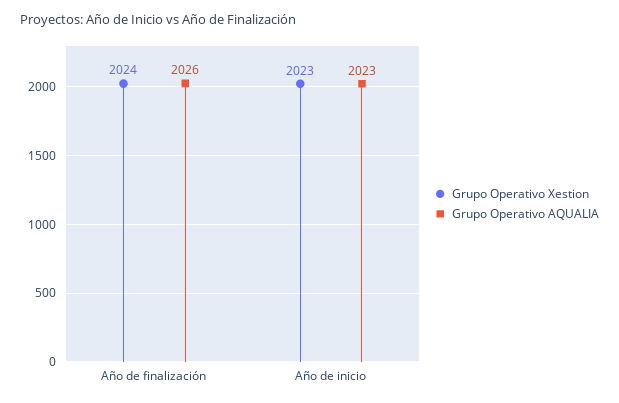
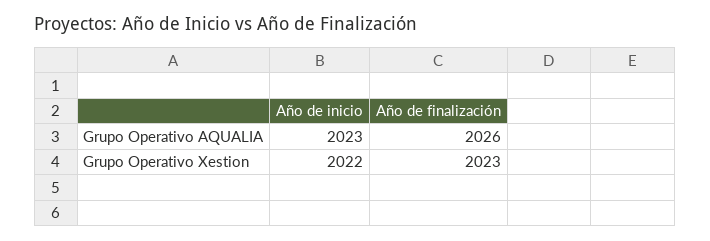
  {
    "Grupo Operativo Xestion": {
-     "Año de finalización": 2024,
+     "Año de finalización": 2023,
-     "Año de inicio": 2023
+     "Año de inicio": 2022
    },
    "Grupo Operativo AQUALIA": {
      "Año de finalización": 2026,
      "Año de inicio": 2023
    }
  }

